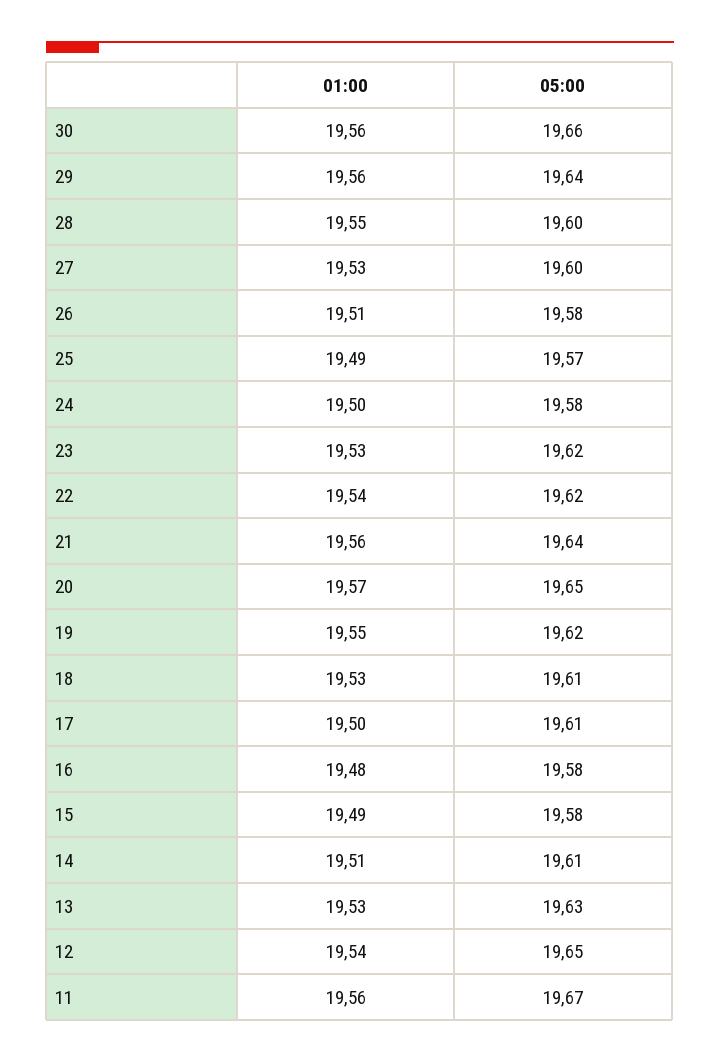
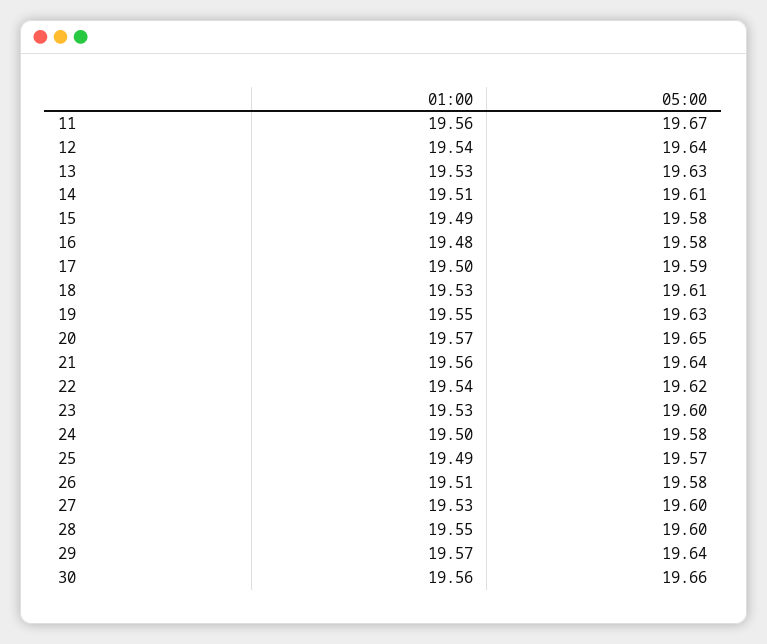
  {
    "01:00": {
      "30": 19.56,
-     "29": 19.56,
+     "29": 19.57,
      "28": 19.55,
      "27": 19.53,
      "26": 19.51,
      "25": 19.49,
      "24": 19.5,
      "23": 19.53,
      "22": 19.54,
      "21": 19.56,
      "20": 19.57,
      "19": 19.55,
      "18": 19.53,
      "17": 19.5,
      "16": 19.48,
      "15": 19.49,
      "14": 19.51,
      "13": 19.53,
      "12": 19.54,
      "11": 19.56
    },
    "05:00": {
      "30": 19.66,
      "29": 19.64,
      "28": 19.6,
      "27": 19.6,
      "26": 19.58,
      "25": 19.57,
      "24": 19.58,
-     "23": 19.62,
+     "23": 19.6,
      "22": 19.62,
      "21": 19.64,
      "20": 19.65,
-     "19": 19.62,
+     "19": 19.63,
      "18": 19.61,
-     "17": 19.61,
+     "17": 19.59,
      "16": 19.58,
      "15": 19.58,
      "14": 19.61,
      "13": 19.63,
-     "12": 19.65,
+     "12": 19.64,
      "11": 19.67
    }
  }

